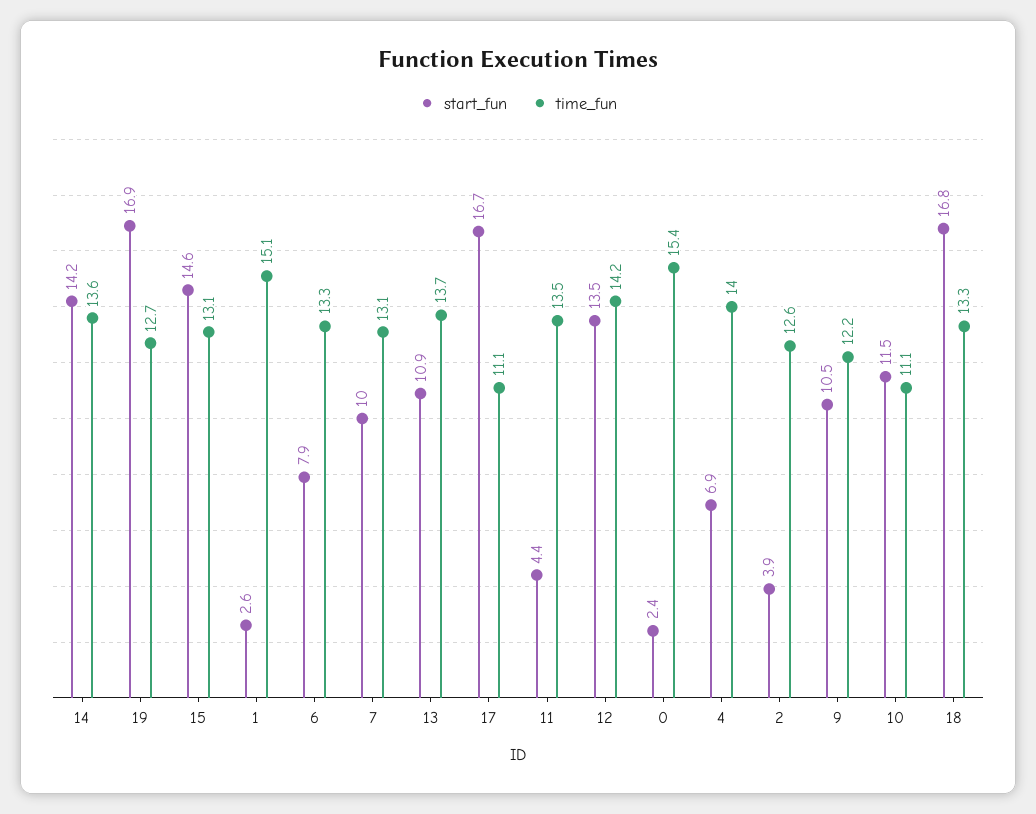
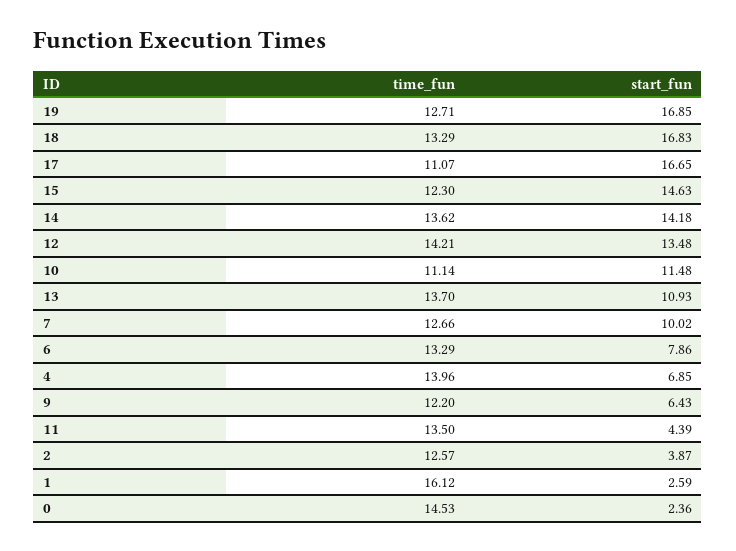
  {
    "start_fun": {
      "14": 14.18,
      "19": 16.85,
      "15": 14.63,
      "1": 2.59,
      "6": 7.86,
      "7": 10.02,
      "13": 10.93,
      "17": 16.65,
      "11": 4.39,
      "12": 13.48,
      "0": 2.36,
      "4": 6.85,
      "2": 3.87,
-     "9": 10.5,
+     "9": 6.43,
      "10": 11.48,
      "18": 16.83
    },
    "time_fun": {
      "14": 13.62,
      "19": 12.71,
-     "15": 13.1,
+     "15": 12.3,
-     "1": 15.1,
+     "1": 16.12,
      "6": 13.29,
-     "7": 13.1,
+     "7": 12.66,
      "13": 13.7,
      "17": 11.07,
      "11": 13.5,
      "12": 14.21,
-     "0": 15.4,
+     "0": 14.53,
      "4": 13.96,
      "2": 12.57,
      "9": 12.2,
      "10": 11.14,
      "18": 13.29
    }
  }

